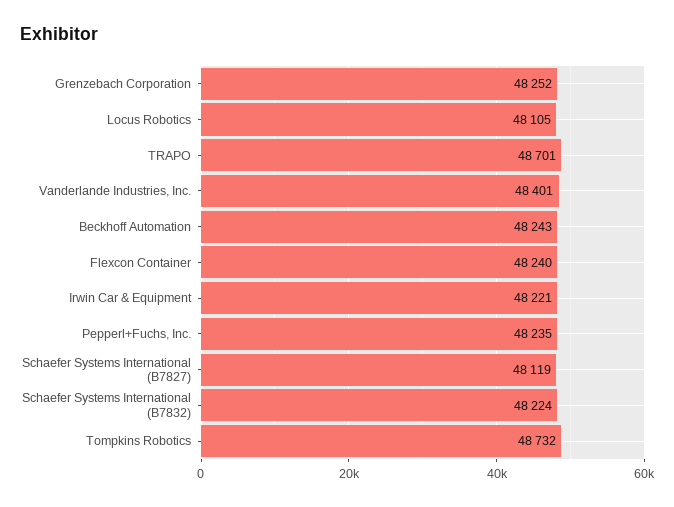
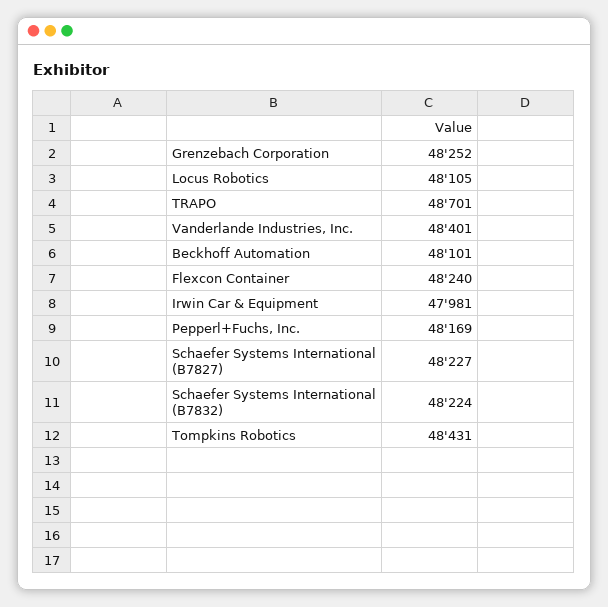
  {
    "Grenzebach Corporation": 48252,
    "Locus Robotics": 48105,
    "TRAPO": 48701,
    "Vanderlande Industries, Inc.": 48401,
-   "Beckhoff Automation": 48243,
+   "Beckhoff Automation": 48101,
    "Flexcon Container": 48240,
-   "Irwin Car & Equipment": 48221,
+   "Irwin Car & Equipment": 47981,
-   "Pepperl+Fuchs, Inc.": 48235,
+   "Pepperl+Fuchs, Inc.": 48169,
-   "Schaefer Systems International (B7827)": 48119,
+   "Schaefer Systems International (B7827)": 48227,
    "Schaefer Systems International (B7832)": 48224,
-   "Tompkins Robotics": 48732
+   "Tompkins Robotics": 48431
  }

